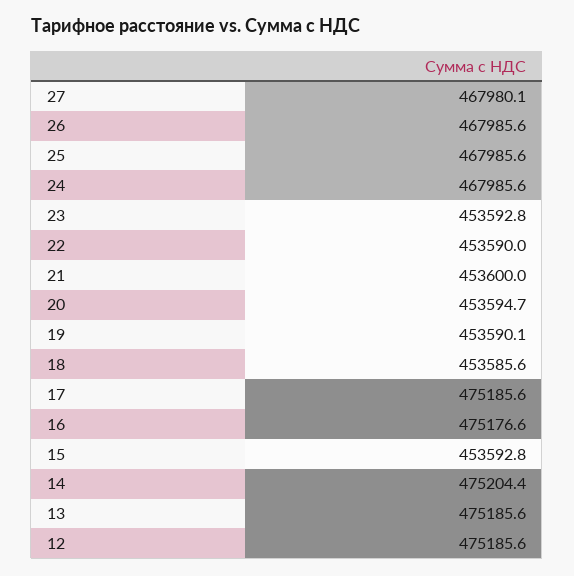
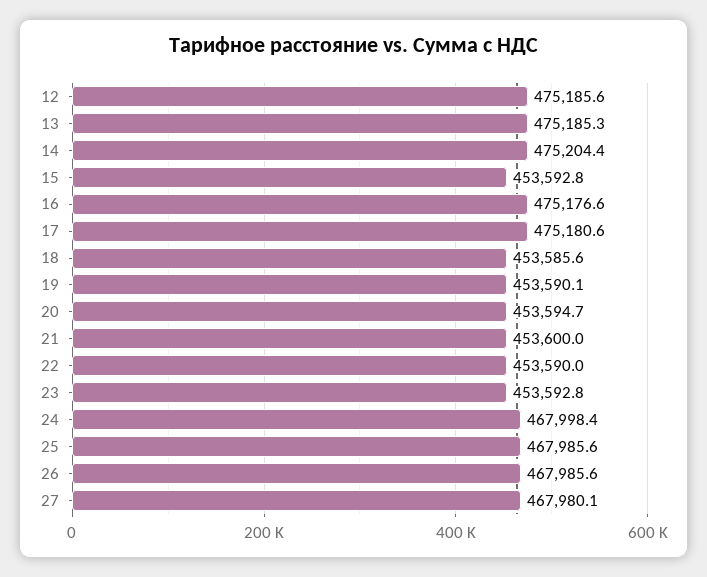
  {
    "27": 467980.1,
    "26": 467985.6,
    "25": 467985.6,
-   "24": 467985.6,
+   "24": 467998.4,
    "23": 453592.8,
    "22": 453590,
    "21": 453600,
    "20": 453594.7,
    "19": 453590.1,
    "18": 453585.6,
-   "17": 475185.6,
+   "17": 475180.6,
    "16": 475176.6,
    "15": 453592.8,
    "14": 475204.4,
-   "13": 475185.6,
+   "13": 475185.3,
    "12": 475185.6
  }

